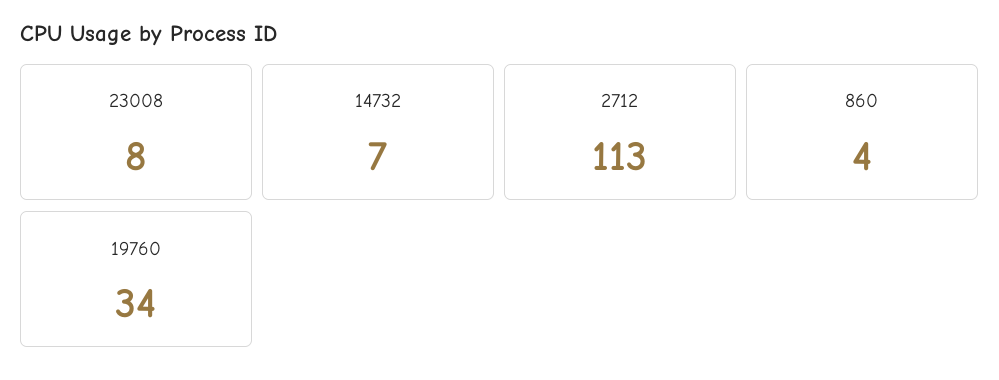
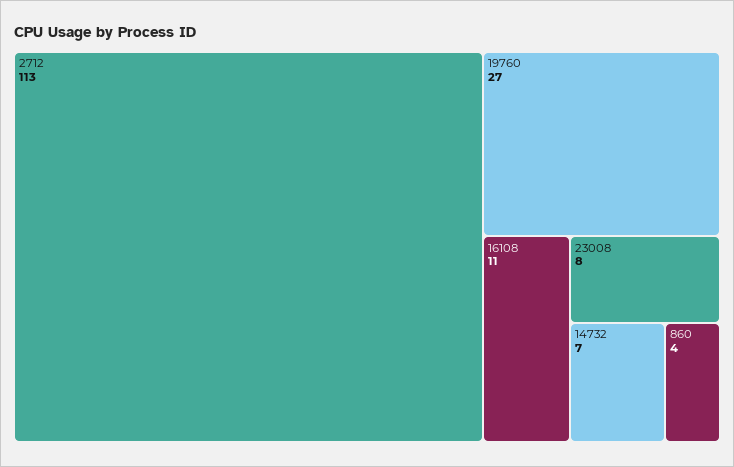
  {
    "23008": 8,
    "14732": 7,
    "2712": 113,
    "860": 4,
-   "19760": 34
+   "19760": 27,
+   "16108": 11
  }

